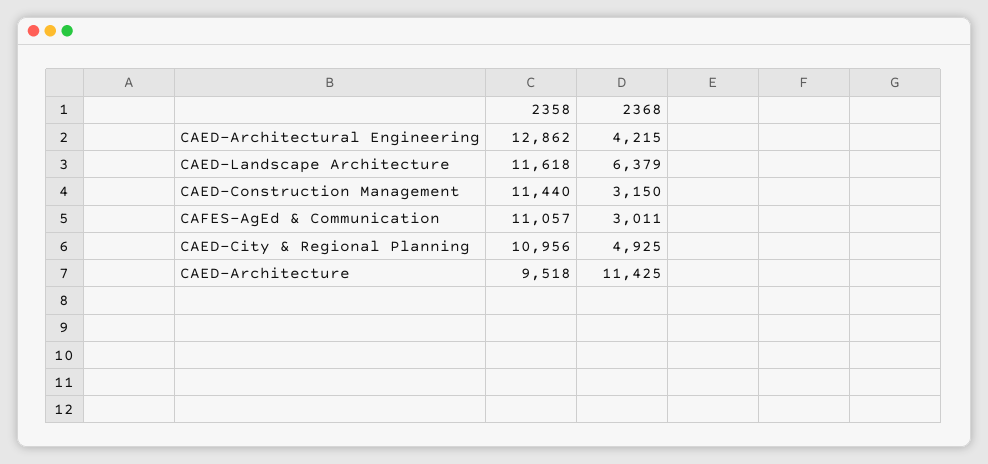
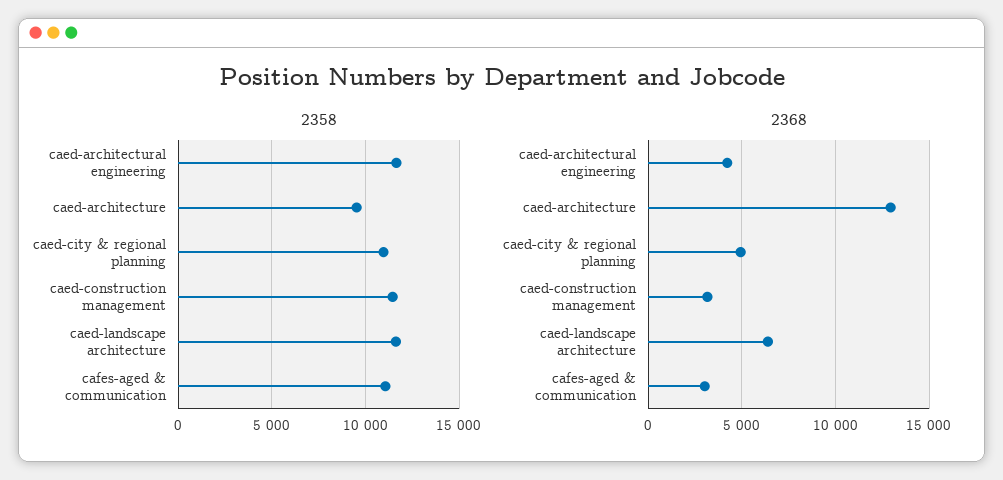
  {
    "2358": {
-     "CAED-Architectural Engineering": 12862,
+     "CAED-Architectural Engineering": 11500,
      "CAED-Landscape Architecture": 11618,
      "CAED-Construction Management": 11440,
      "CAFES-AgEd & Communication": 11057,
      "CAED-City & Regional Planning": 10956,
      "CAED-Architecture": 9518
    },
    "2368": {
      "CAED-Architectural Engineering": 4215,
      "CAED-Landscape Architecture": 6379,
      "CAED-Construction Management": 3150,
      "CAFES-AgEd & Communication": 3011,
      "CAED-City & Regional Planning": 4925,
-     "CAED-Architecture": 11425
+     "CAED-Architecture": 13000
    }
  }

